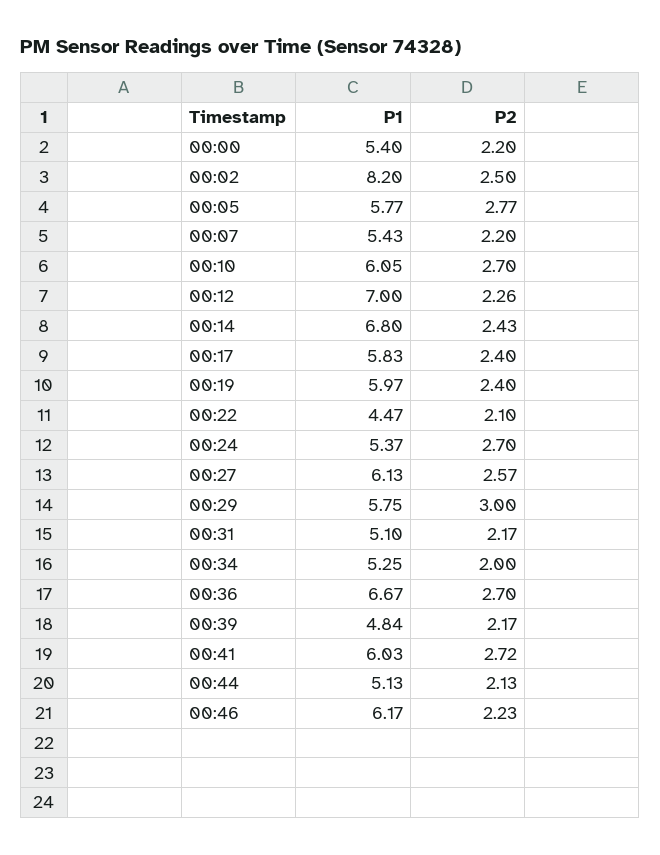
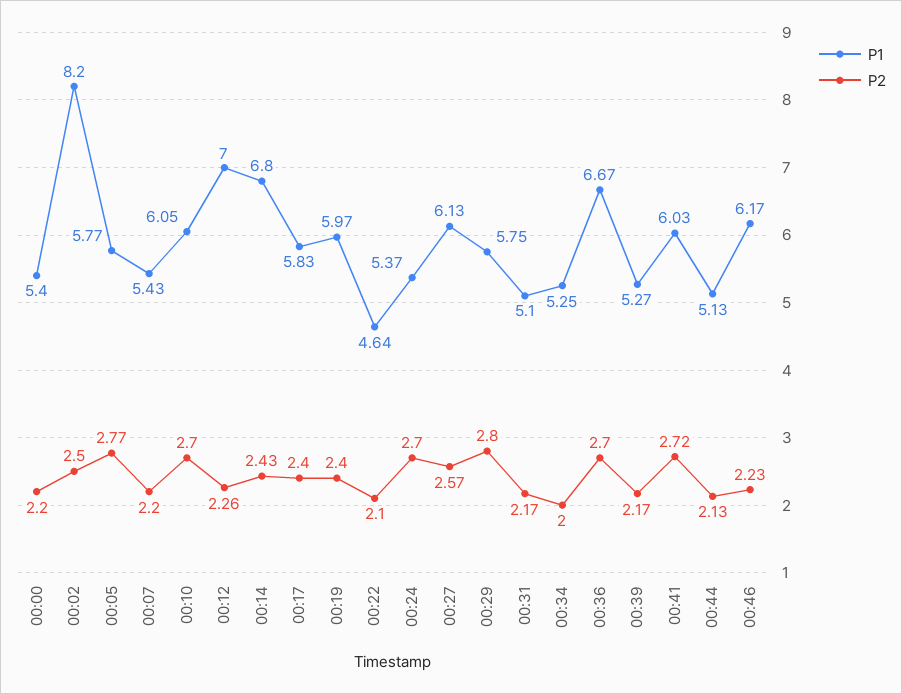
  {
    "P1": {
      "00:00": 5.4,
      "00:02": 8.2,
      "00:05": 5.77,
      "00:07": 5.43,
      "00:10": 6.05,
      "00:12": 7,
      "00:14": 6.8,
      "00:17": 5.83,
      "00:19": 5.97,
-     "00:22": 4.47,
+     "00:22": 4.64,
      "00:24": 5.37,
      "00:27": 6.13,
      "00:29": 5.75,
      "00:31": 5.1,
      "00:34": 5.25,
      "00:36": 6.67,
-     "00:39": 4.84,
+     "00:39": 5.27,
      "00:41": 6.03,
      "00:44": 5.13,
      "00:46": 6.17
    },
    "P2": {
      "00:00": 2.2,
      "00:02": 2.5,
      "00:05": 2.77,
      "00:07": 2.2,
      "00:10": 2.7,
      "00:12": 2.26,
      "00:14": 2.43,
      "00:17": 2.4,
      "00:19": 2.4,
      "00:22": 2.1,
      "00:24": 2.7,
      "00:27": 2.57,
-     "00:29": 3,
+     "00:29": 2.8,
      "00:31": 2.17,
      "00:34": 2,
      "00:36": 2.7,
      "00:39": 2.17,
      "00:41": 2.72,
      "00:44": 2.13,
      "00:46": 2.23
    }
  }

